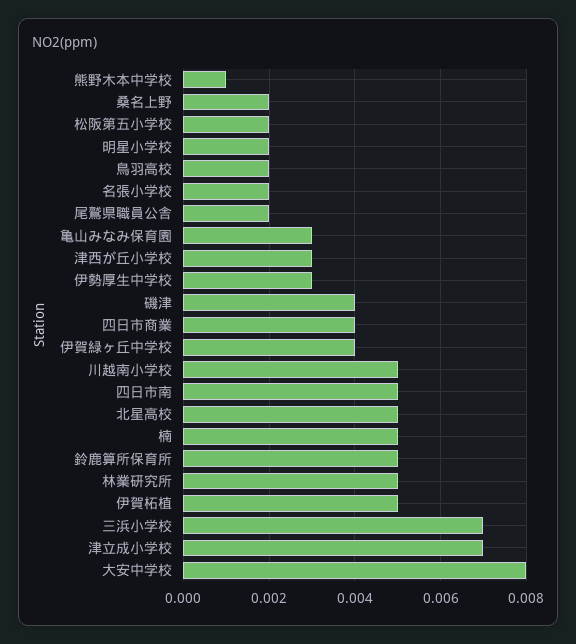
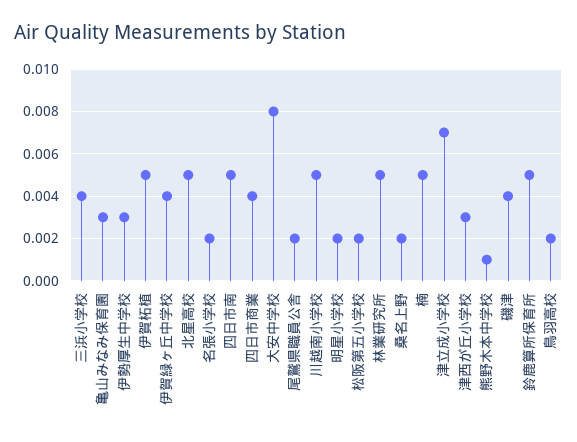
  {
    "熊野木本中学校": 0.001,
    "桑名上野": 0.002,
    "松阪第五小学校": 0.002,
    "明星小学校": 0.002,
    "鳥羽高校": 0.002,
    "名張小学校": 0.002,
    "尾鷲県職員公舎": 0.002,
    "亀山みなみ保育園": 0.003,
    "津西が丘小学校": 0.003,
    "伊勢厚生中学校": 0.003,
    "磯津": 0.004,
    "四日市商業": 0.004,
    "伊賀緑ヶ丘中学校": 0.004,
    "川越南小学校": 0.005,
    "四日市南": 0.005,
    "北星高校": 0.005,
    "楠": 0.005,
    "鈴鹿算所保育所": 0.005,
    "林業研究所": 0.005,
    "伊賀柘植": 0.005,
-   "三浜小学校": 0.007,
+   "三浜小学校": 0.004,
    "津立成小学校": 0.007,
    "大安中学校": 0.008
  }

